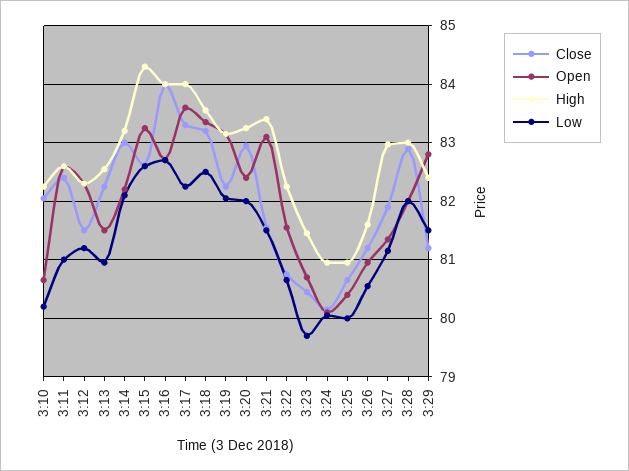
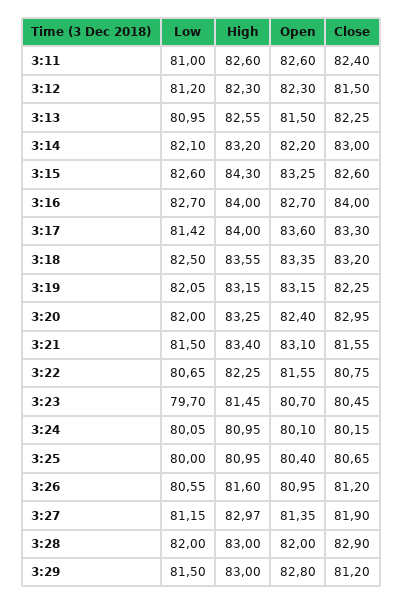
  {
    "Close": {
-     "3:10": 82,
      "3:11": 82.4,
      "3:12": 81.5,
      "3:13": 82.25,
      "3:14": 83,
      "3:15": 82.6,
      "3:16": 84,
      "3:17": 83.3,
      "3:18": 83.2,
      "3:19": 82.25,
      "3:20": 82.95,
      "3:21": 81.55,
      "3:22": 80.75,
      "3:23": 80.45,
      "3:24": 80.15,
      "3:25": 80.65,
      "3:26": 81.2,
      "3:27": 81.9,
      "3:28": 82.9,
      "3:29": 81.2
    },
    "Open": {
-     "3:10": 80.6,
      "3:11": 82.6,
      "3:12": 82.3,
      "3:13": 81.5,
      "3:14": 82.2,
      "3:15": 83.25,
      "3:16": 82.7,
      "3:17": 83.6,
      "3:18": 83.35,
      "3:19": 83.15,
      "3:20": 82.4,
      "3:21": 83.1,
      "3:22": 81.55,
      "3:23": 80.7,
      "3:24": 80.1,
      "3:25": 80.4,
      "3:26": 80.95,
      "3:27": 81.35,
      "3:28": 82,
      "3:29": 82.8
    },
    "High": {
-     "3:10": 82.2,
      "3:11": 82.6,
      "3:12": 82.3,
      "3:13": 82.55,
      "3:14": 83.2,
      "3:15": 84.3,
      "3:16": 84,
      "3:17": 84,
      "3:18": 83.55,
      "3:19": 83.15,
      "3:20": 83.25,
      "3:21": 83.4,
      "3:22": 82.25,
      "3:23": 81.45,
      "3:24": 80.95,
      "3:25": 80.95,
      "3:26": 81.6,
      "3:27": 82.97,
      "3:28": 83,
-     "3:29": 82.4
+     "3:29": 83
    },
    "Low": {
-     "3:10": 80.2,
      "3:11": 81,
      "3:12": 81.2,
      "3:13": 80.95,
      "3:14": 82.1,
      "3:15": 82.6,
      "3:16": 82.7,
-     "3:17": 82.2,
+     "3:17": 81.42,
      "3:18": 82.5,
      "3:19": 82.05,
      "3:20": 82,
      "3:21": 81.5,
      "3:22": 80.65,
      "3:23": 79.7,
      "3:24": 80.05,
      "3:25": 80,
      "3:26": 80.55,
      "3:27": 81.15,
      "3:28": 82,
      "3:29": 81.5
    }
  }

